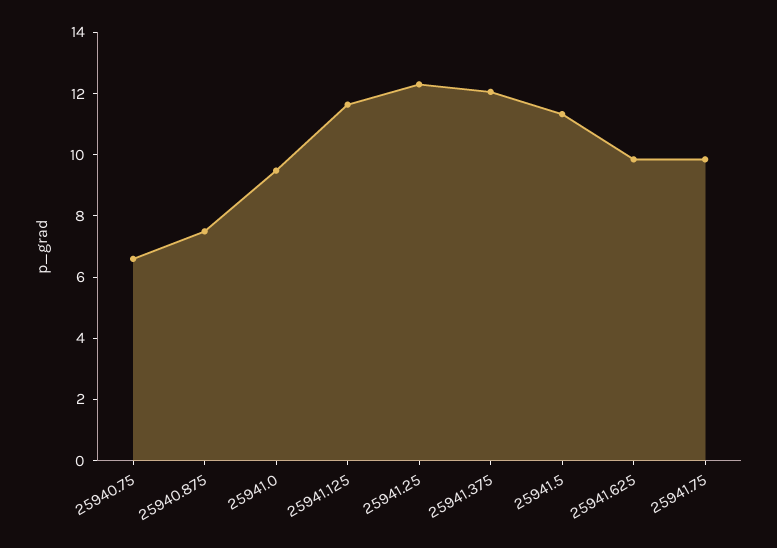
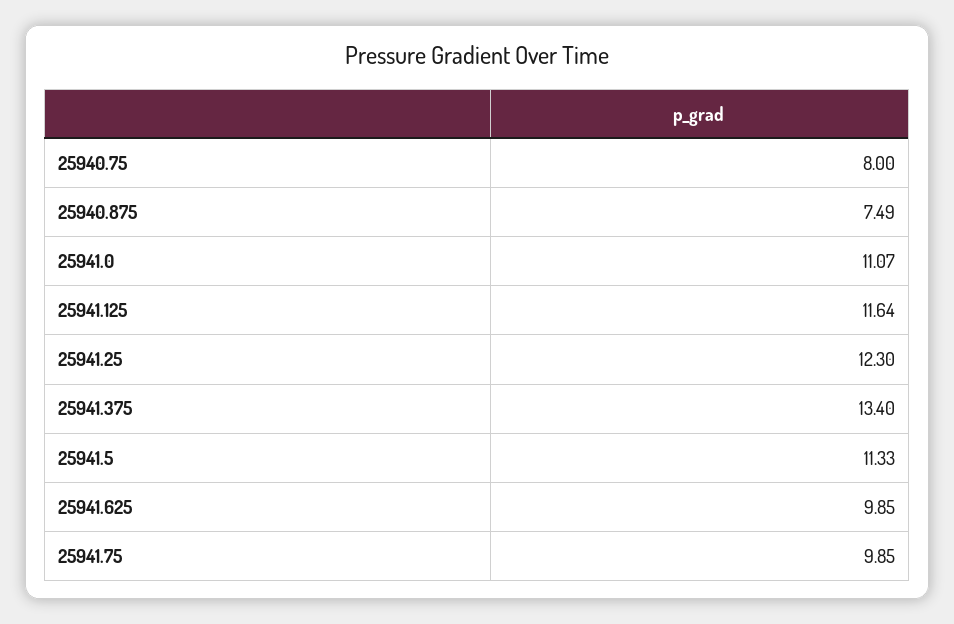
  {
-   "25940.75": 6.5,
+   "25940.75": 8,
    "25940.875": 7.49,
-   "25941.0": 9.5,
+   "25941.0": 11.07,
    "25941.125": 11.64,
    "25941.25": 12.3,
-   "25941.375": 12,
+   "25941.375": 13.4,
    "25941.5": 11.33,
    "25941.625": 9.85,
    "25941.75": 9.85
  }

